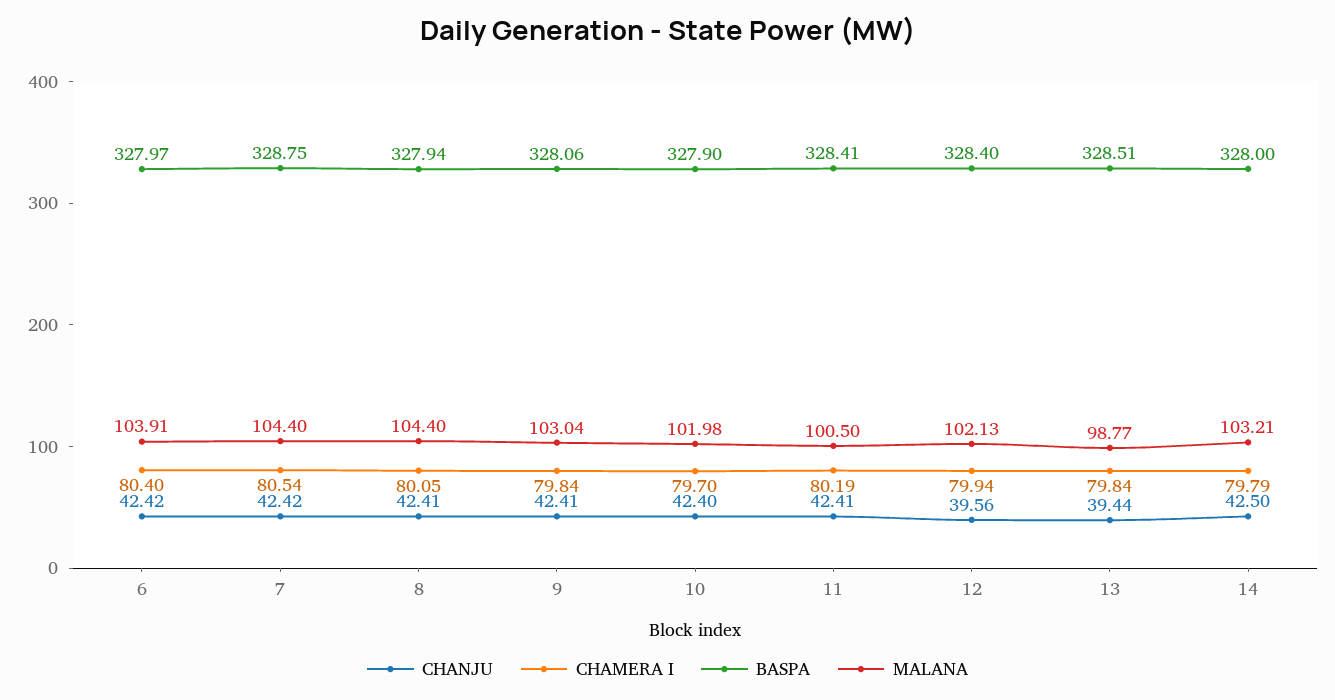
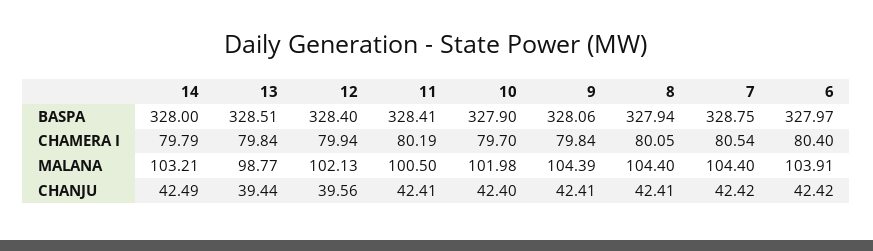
  {
    "CHANJU": {
      "6": 42.42,
      "7": 42.42,
      "8": 42.41,
      "9": 42.41,
      "10": 42.4,
      "11": 42.41,
      "12": 39.56,
      "13": 39.44,
-     "14": 42.5
+     "14": 42.49
    },
    "CHAMERA I": {
      "6": 80.4,
      "7": 80.54,
      "8": 80.05,
      "9": 79.84,
      "10": 79.7,
      "11": 80.19,
      "12": 79.94,
      "13": 79.84,
      "14": 79.79
    },
    "BASPA": {
      "6": 327.97,
      "7": 328.75,
      "8": 327.94,
      "9": 328.06,
      "10": 327.9,
      "11": 328.41,
      "12": 328.4,
      "13": 328.51,
      "14": 328
    },
    "MALANA": {
      "6": 103.91,
      "7": 104.4,
      "8": 104.4,
-     "9": 103.04,
+     "9": 104.39,
      "10": 101.98,
      "11": 100.5,
      "12": 102.13,
      "13": 98.77,
      "14": 103.21
    }
  }

